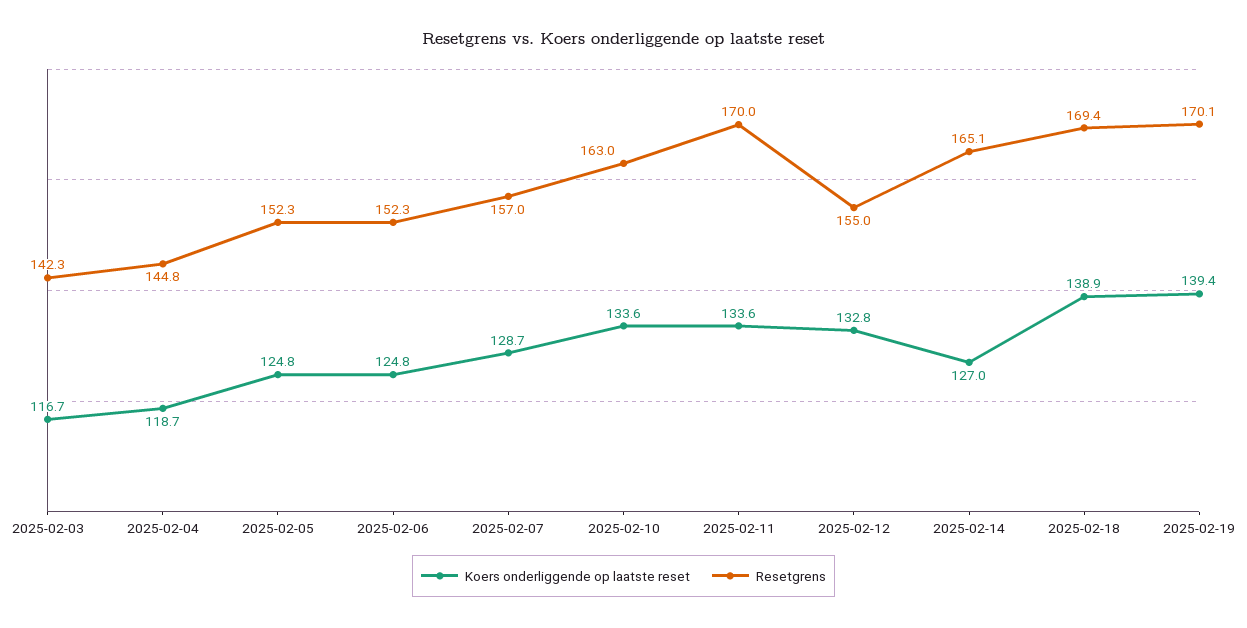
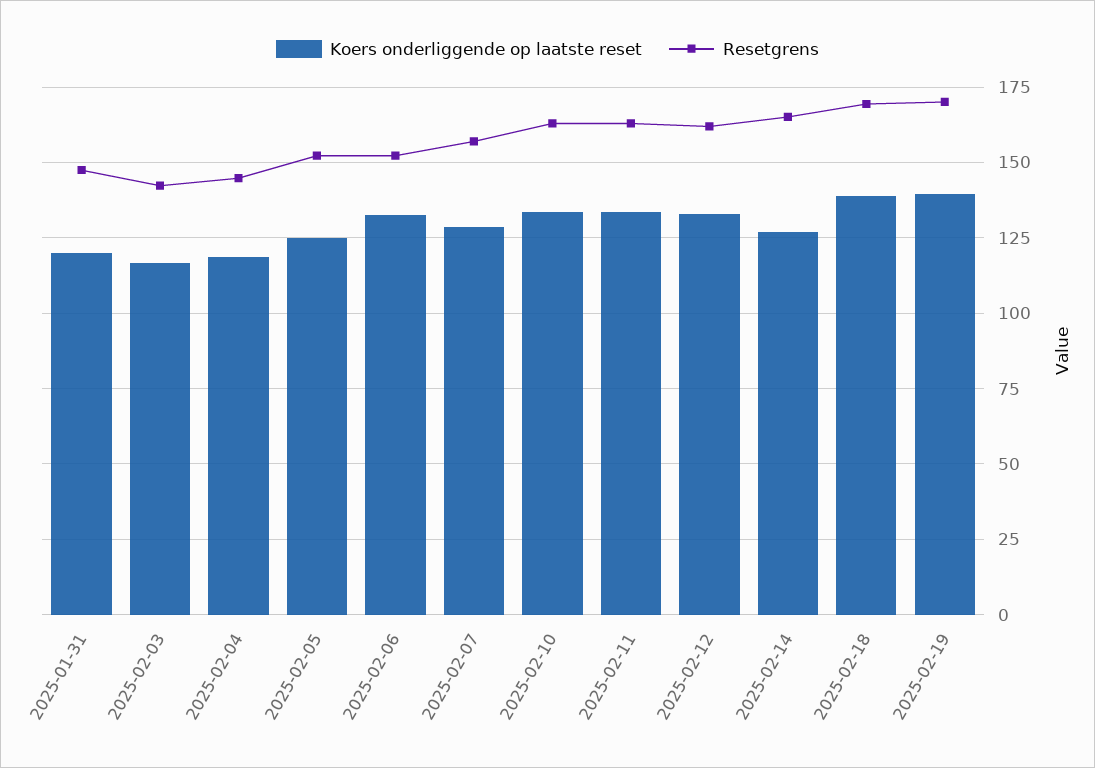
  {
    "Koers onderliggende op laatste reset": {
      "2025-02-03": 116.7,
      "2025-02-04": 118.7,
      "2025-02-05": 124.8,
-     "2025-02-06": 124.8,
+     "2025-02-06": 132.5,
      "2025-02-07": 128.7,
      "2025-02-10": 133.6,
      "2025-02-11": 133.6,
      "2025-02-12": 132.8,
      "2025-02-14": 127,
      "2025-02-18": 138.9,
-     "2025-02-19": 139.4
+     "2025-02-19": 139.4,
+     "2025-01-31": 120
    },
    "Resetgrens": {
      "2025-02-03": 142.3,
      "2025-02-04": 144.8,
      "2025-02-05": 152.3,
      "2025-02-06": 152.3,
      "2025-02-07": 157,
      "2025-02-10": 163,
-     "2025-02-11": 170,
+     "2025-02-11": 162.5,
-     "2025-02-12": 155,
+     "2025-02-12": 162.5,
      "2025-02-14": 165.1,
      "2025-02-18": 169.4,
-     "2025-02-19": 170.1
+     "2025-02-19": 170.1,
+     "2025-01-31": 147.5
    }
  }

